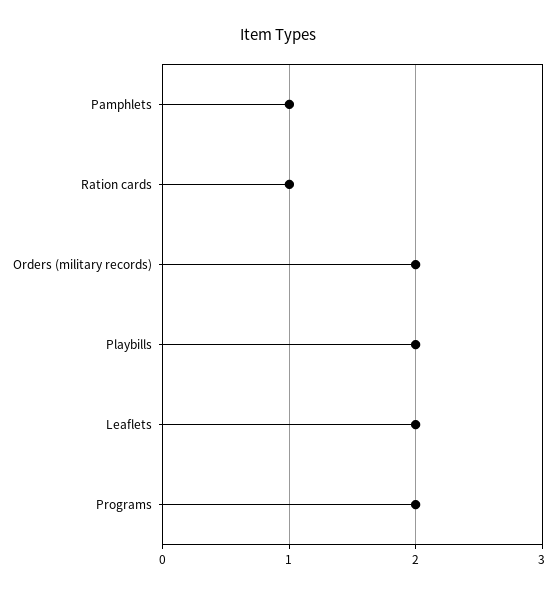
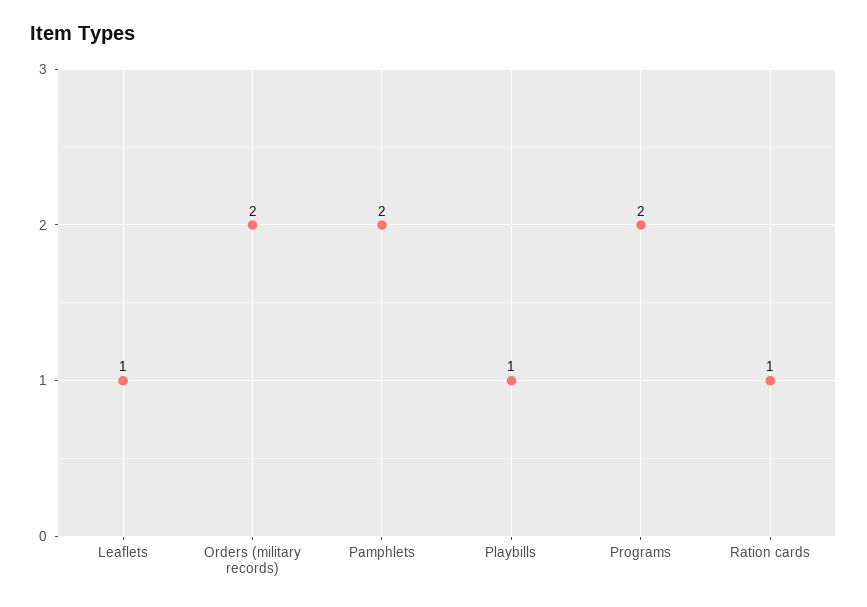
  {
-   "Pamphlets": 1,
+   "Pamphlets": 2,
    "Ration cards": 1,
    "Orders (military records)": 2,
-   "Playbills": 2,
+   "Playbills": 1,
-   "Leaflets": 2,
+   "Leaflets": 1,
    "Programs": 2
  }

